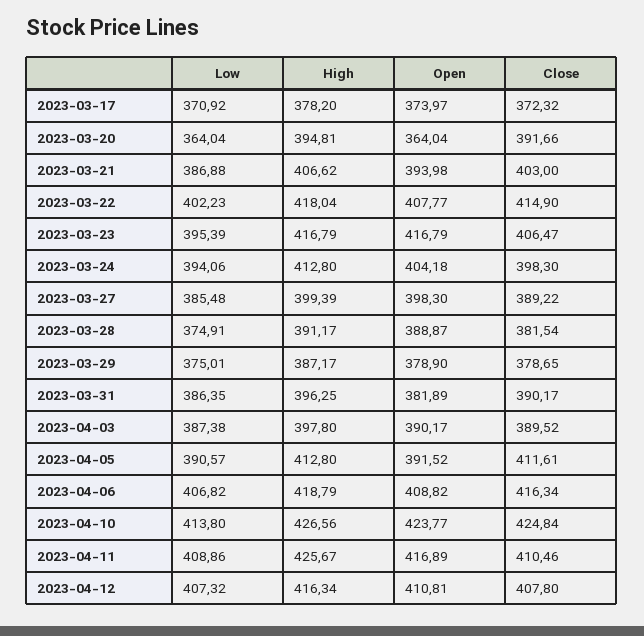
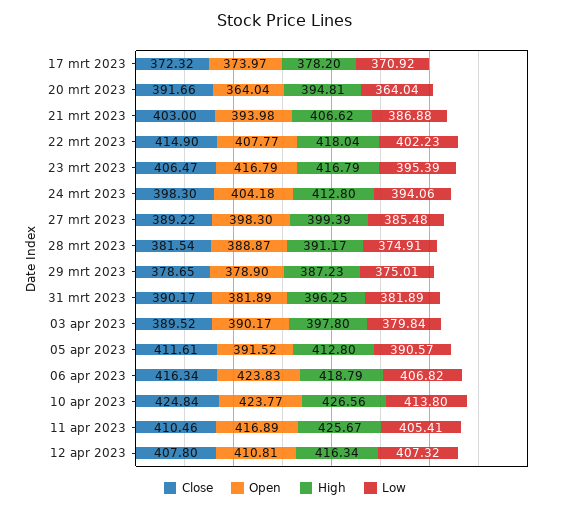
  {
    "Low": {
      "2023-03-17": 370.92,
      "2023-03-20": 364.04,
      "2023-03-21": 386.88,
      "2023-03-22": 402.23,
      "2023-03-23": 395.39,
      "2023-03-24": 394.06,
      "2023-03-27": 385.48,
      "2023-03-28": 374.91,
      "2023-03-29": 375.01,
-     "2023-03-31": 386.35,
+     "2023-03-31": 381.89,
-     "2023-04-03": 387.38,
+     "2023-04-03": 379.84,
      "2023-04-05": 390.57,
      "2023-04-06": 406.82,
      "2023-04-10": 413.8,
-     "2023-04-11": 408.86,
+     "2023-04-11": 405.41,
      "2023-04-12": 407.32
    },
    "High": {
      "2023-03-17": 378.2,
      "2023-03-20": 394.81,
      "2023-03-21": 406.62,
      "2023-03-22": 418.04,
      "2023-03-23": 416.79,
      "2023-03-24": 412.8,
      "2023-03-27": 399.39,
      "2023-03-28": 391.17,
-     "2023-03-29": 387.17,
+     "2023-03-29": 387.23,
      "2023-03-31": 396.25,
      "2023-04-03": 397.8,
      "2023-04-05": 412.8,
      "2023-04-06": 418.79,
      "2023-04-10": 426.56,
      "2023-04-11": 425.67,
      "2023-04-12": 416.34
    },
    "Open": {
      "2023-03-17": 373.97,
      "2023-03-20": 364.04,
      "2023-03-21": 393.98,
      "2023-03-22": 407.77,
      "2023-03-23": 416.79,
      "2023-03-24": 404.18,
      "2023-03-27": 398.3,
      "2023-03-28": 388.87,
      "2023-03-29": 378.9,
      "2023-03-31": 381.89,
      "2023-04-03": 390.17,
      "2023-04-05": 391.52,
-     "2023-04-06": 408.82,
+     "2023-04-06": 423.83,
      "2023-04-10": 423.77,
      "2023-04-11": 416.89,
      "2023-04-12": 410.81
    },
    "Close": {
      "2023-03-17": 372.32,
      "2023-03-20": 391.66,
      "2023-03-21": 403,
      "2023-03-22": 414.9,
      "2023-03-23": 406.47,
      "2023-03-24": 398.3,
      "2023-03-27": 389.22,
      "2023-03-28": 381.54,
      "2023-03-29": 378.65,
      "2023-03-31": 390.17,
      "2023-04-03": 389.52,
      "2023-04-05": 411.61,
      "2023-04-06": 416.34,
      "2023-04-10": 424.84,
      "2023-04-11": 410.46,
      "2023-04-12": 407.8
    }
  }

